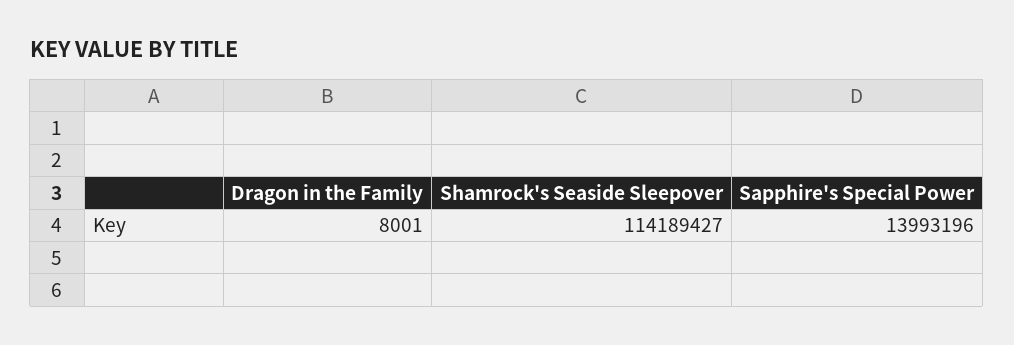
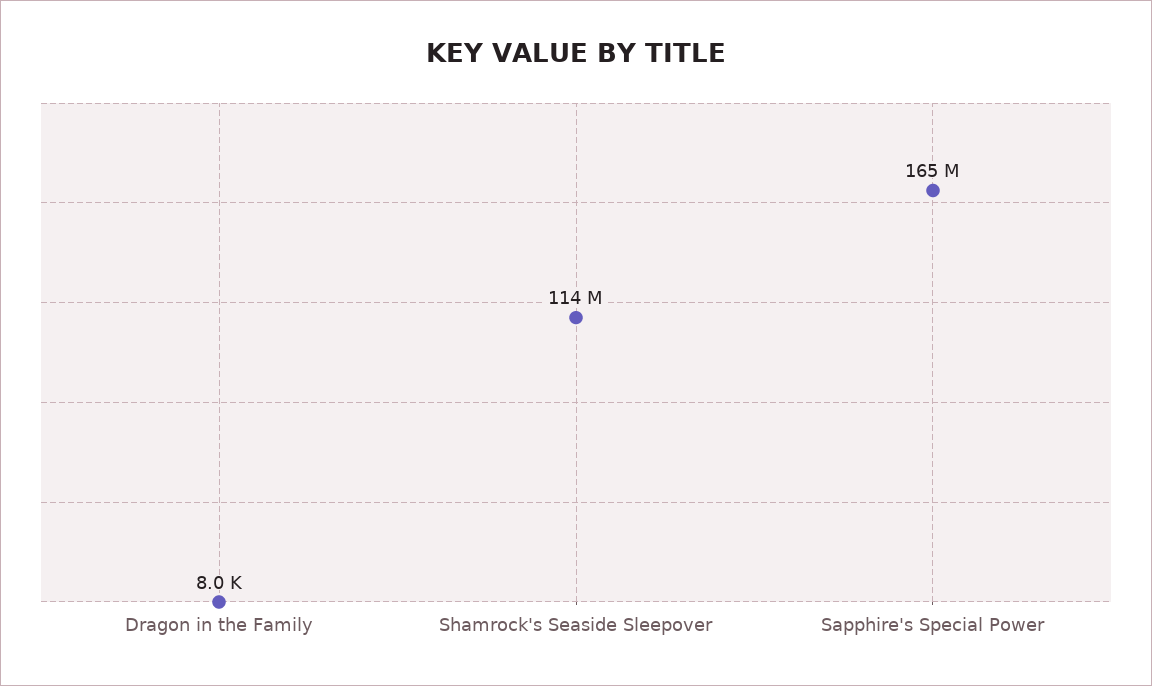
  {
    "Dragon in the Family": 8001,
    "Shamrock's Seaside Sleepover": 114189427,
-   "Sapphire's Special Power": 13993196
+   "Sapphire's Special Power": 165000000
  }

